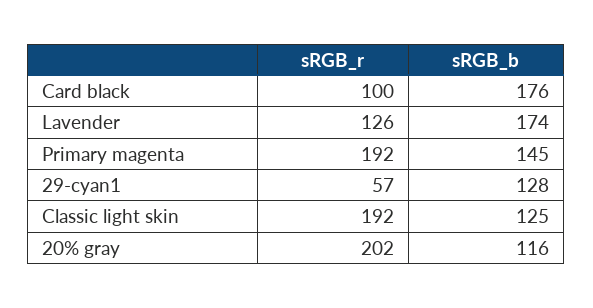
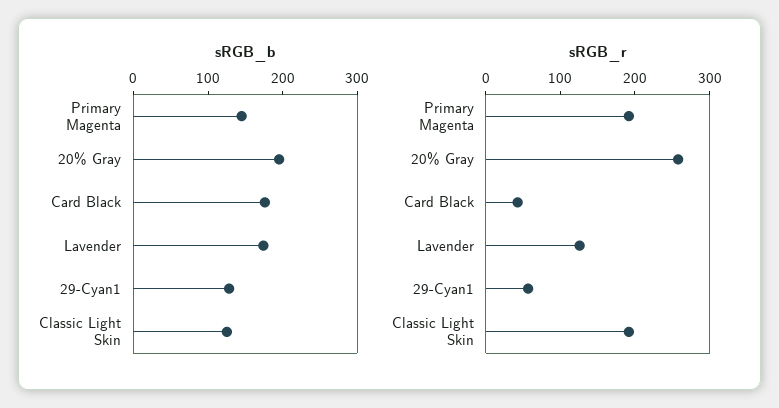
  {
    "sRGB_r": {
-     "Card black": 100,
+     "Card black": 40,
      "Lavender": 126,
      "Primary magenta": 192,
      "29-cyan1": 57,
      "Classic light skin": 192,
-     "20% gray": 202
+     "20% gray": 260
    },
    "sRGB_b": {
      "Card black": 176,
      "Lavender": 174,
      "Primary magenta": 145,
      "29-cyan1": 128,
      "Classic light skin": 125,
-     "20% gray": 116
+     "20% gray": 200
    }
  }

